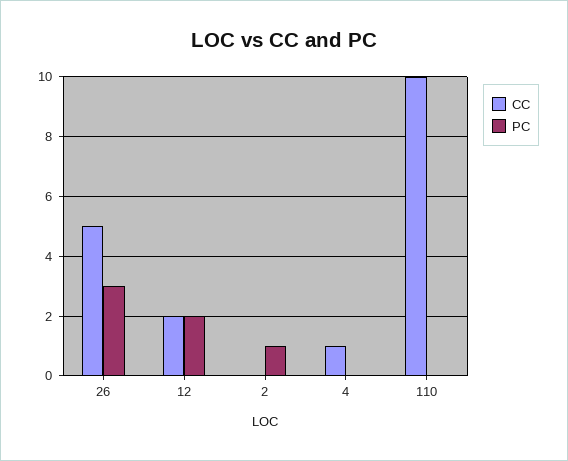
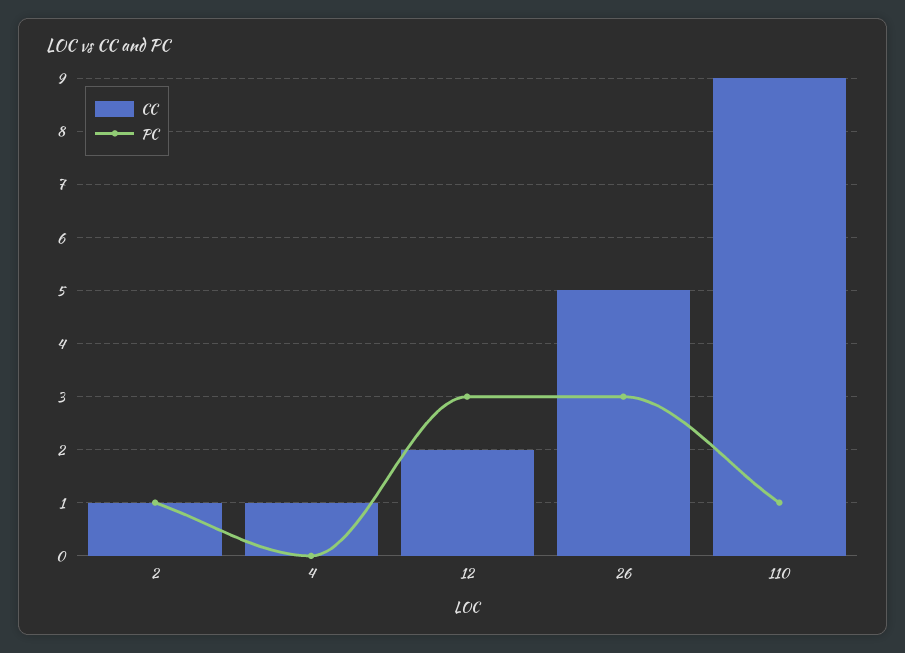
  {
    "CC": {
      "26": 5,
      "12": 2,
-     "2": 0,
+     "2": 1,
      "4": 1,
-     "110": 10
+     "110": 9
    },
    "PC": {
      "26": 3,
-     "12": 2,
+     "12": 3,
      "2": 1,
      "4": 0,
-     "110": 0
+     "110": 1
    }
  }

